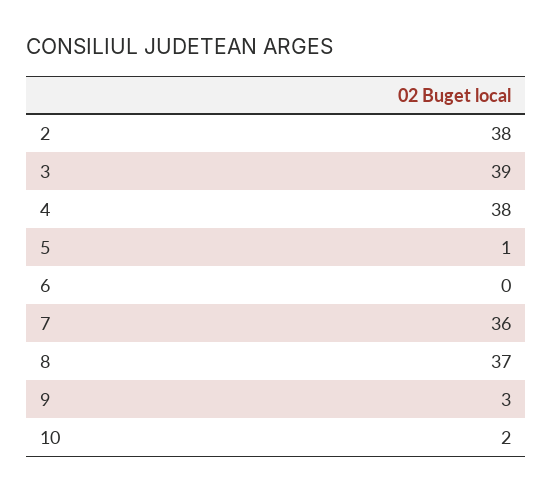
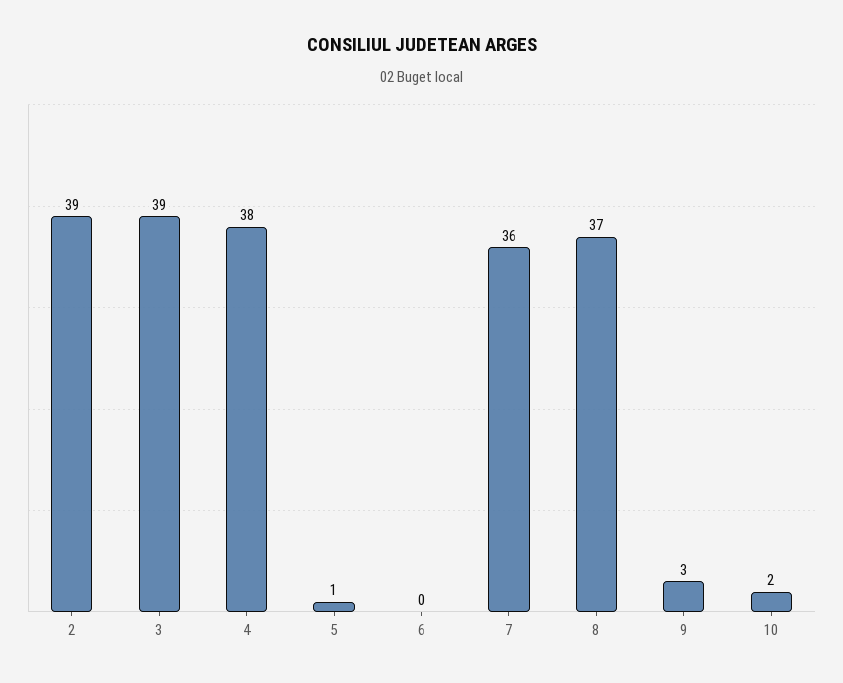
  {
-   "2": 38,
+   "2": 39,
    "3": 39,
    "4": 38,
    "5": 1,
    "6": 0,
    "7": 36,
    "8": 37,
    "9": 3,
    "10": 2
  }

